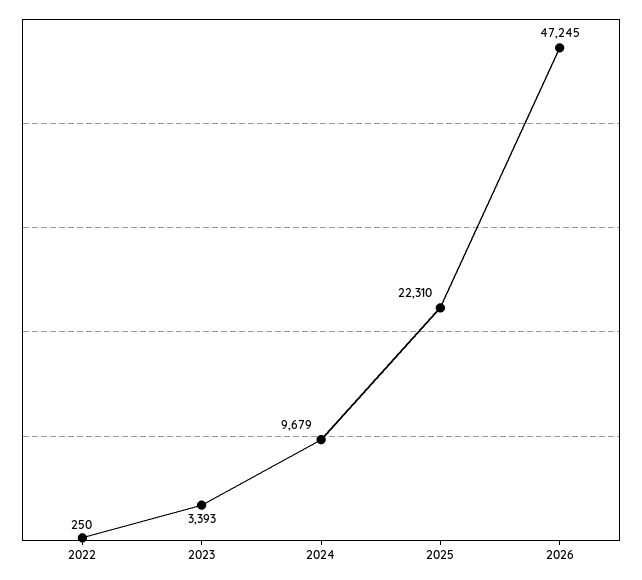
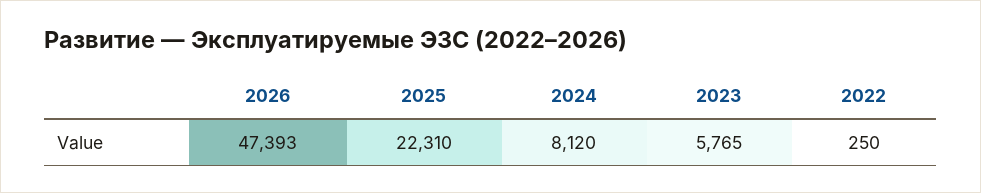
  {
    "2022": 250,
-   "2023": 3393,
+   "2023": 5765,
-   "2024": 9679,
+   "2024": 8120,
    "2025": 22310,
-   "2026": 47245
+   "2026": 47393
  }

